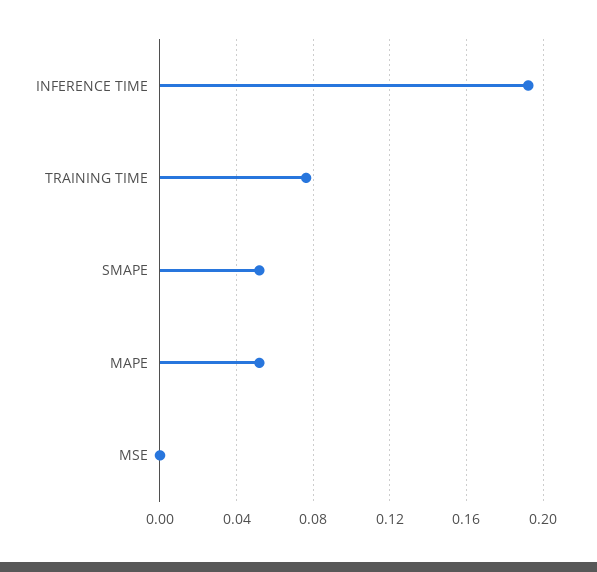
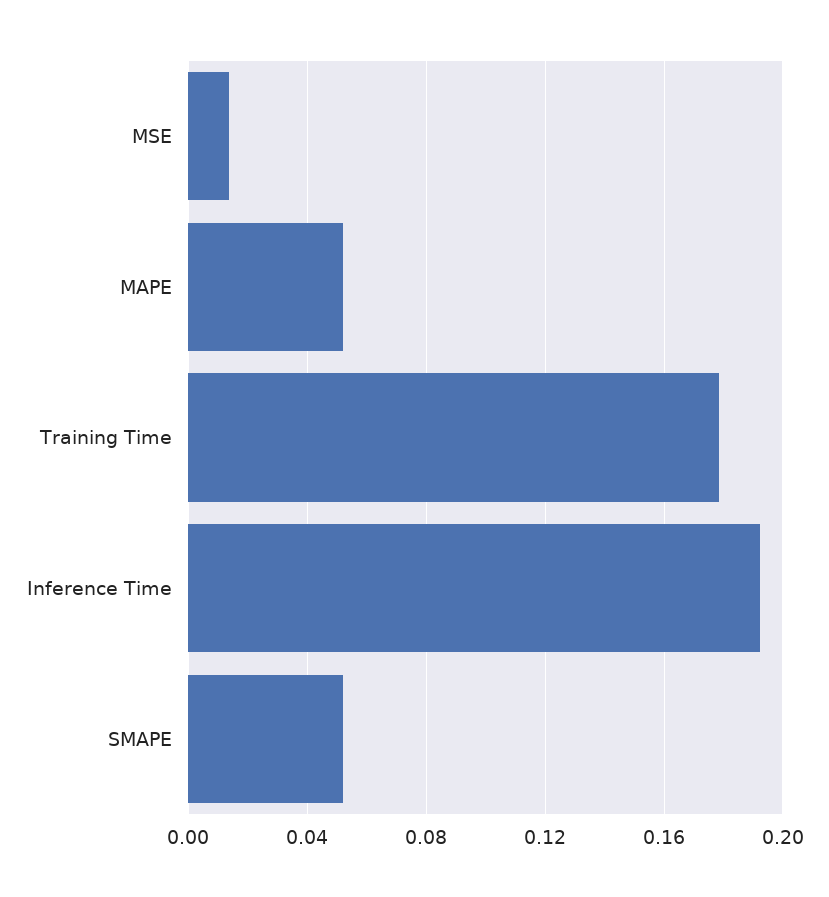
  {
    "INFERENCE TIME": 0.19,
-   "TRAINING TIME": 0.075,
+   "TRAINING TIME": 0.18,
    "SMAPE": 0.05,
    "MAPE": 0.05,
-   "MSE": 0
+   "MSE": 0.015
  }

